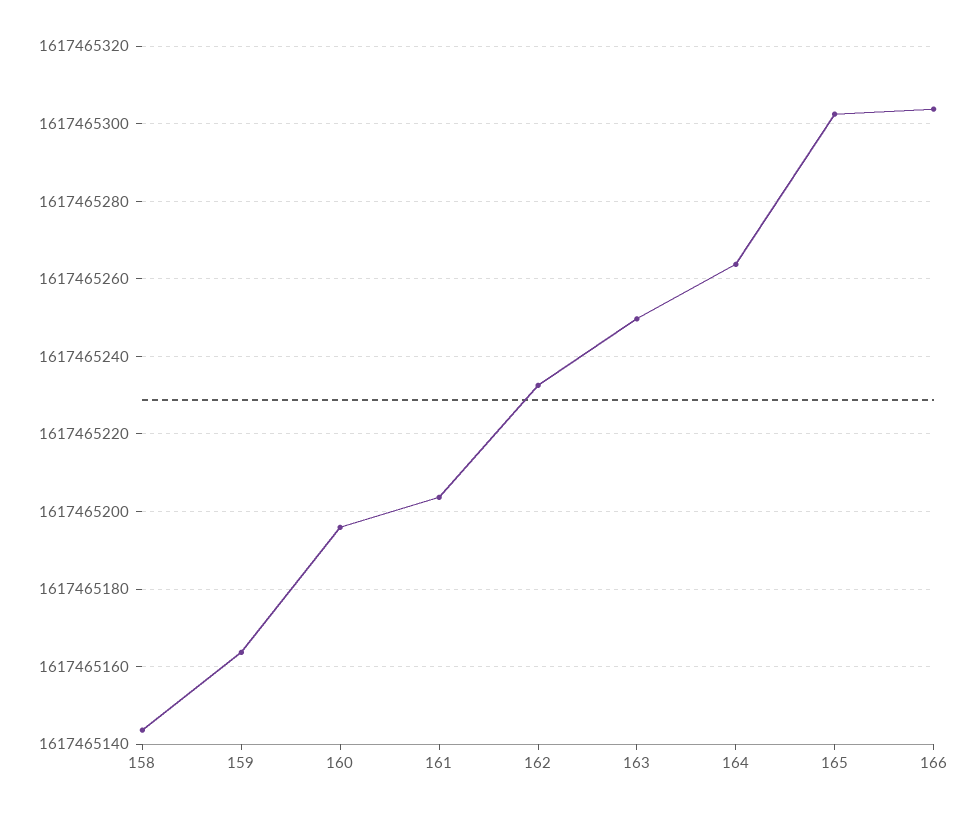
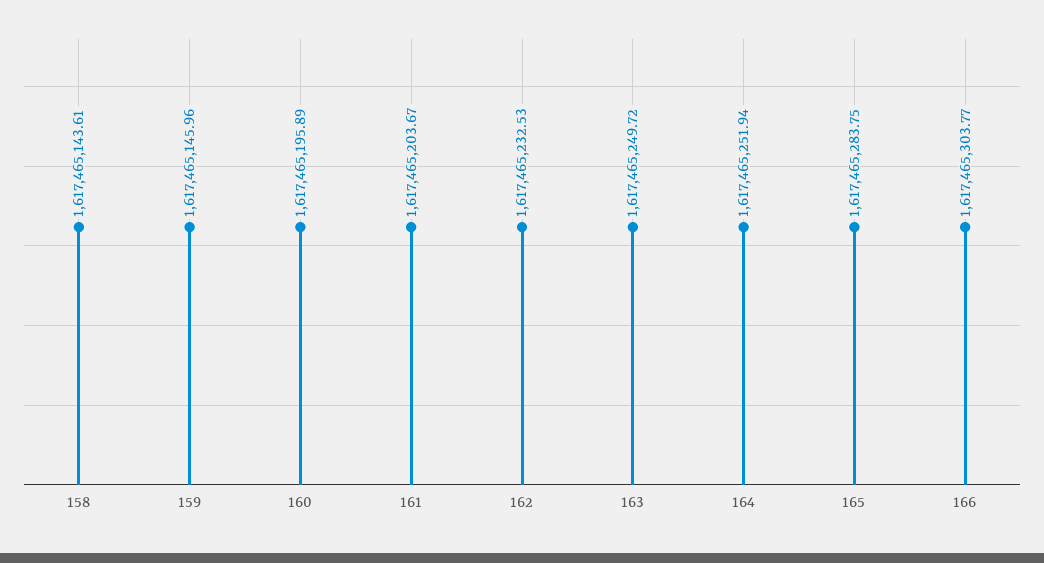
  {
    "158": 1617465143.61,
-   "159": 1617465164,
+   "159": 1617465145.96,
    "160": 1617465195.89,
    "161": 1617465203.67,
    "162": 1617465232.53,
    "163": 1617465249.72,
-   "164": 1617465264,
+   "164": 1617465251.94,
-   "165": 1617465302,
+   "165": 1617465283.75,
    "166": 1617465303.77
  }

